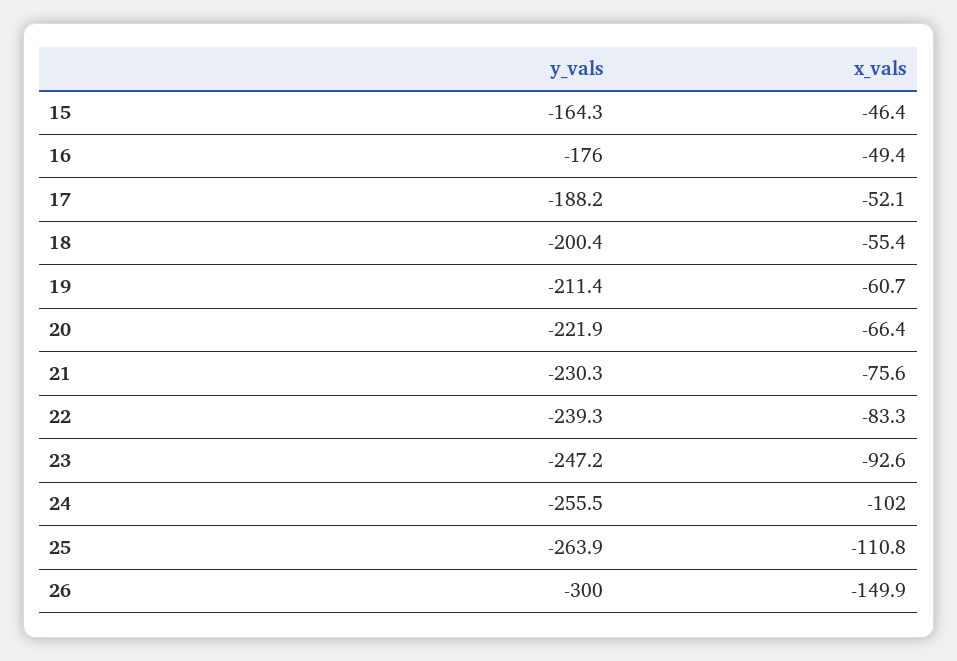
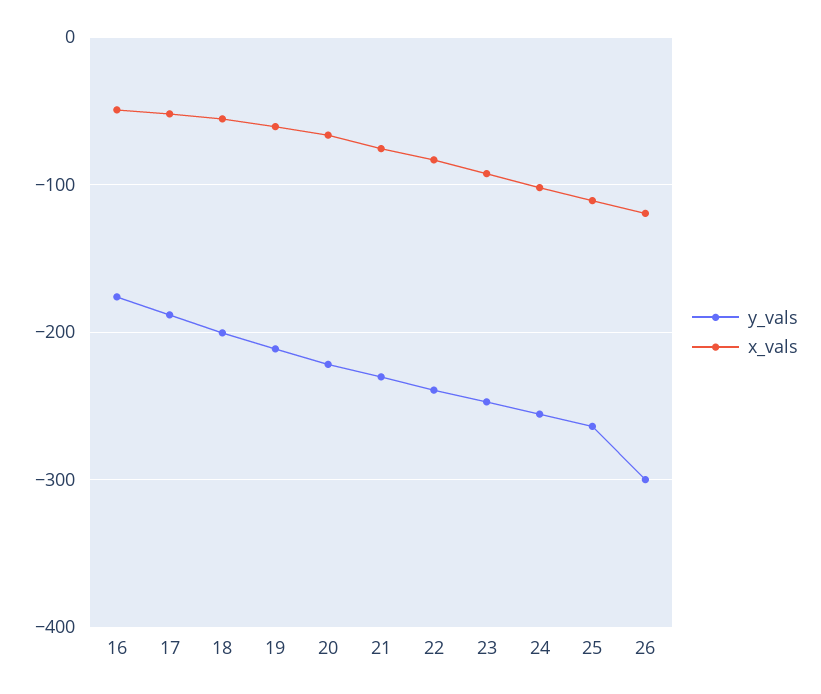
  {
    "y_vals": {
-     "15": -164.3,
      "16": -176,
      "17": -188.2,
      "18": -200.4,
      "19": -211.4,
      "20": -221.9,
      "21": -230.3,
      "22": -239.3,
      "23": -247.2,
      "24": -255.5,
      "25": -263.9,
      "26": -300
    },
    "x_vals": {
-     "15": -46.4,
      "16": -49.4,
      "17": -52.1,
      "18": -55.4,
      "19": -60.7,
      "20": -66.4,
      "21": -75.6,
      "22": -83.3,
      "23": -92.6,
      "24": -102,
      "25": -110.8,
-     "26": -149.9
+     "26": -120
    }
  }

